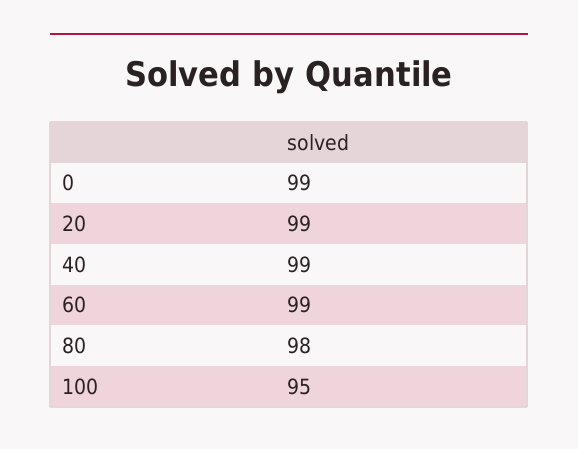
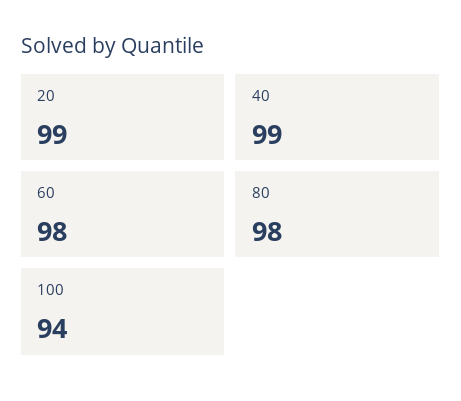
  {
-   "0": 99,
    "20": 99,
    "40": 99,
-   "60": 99,
+   "60": 98,
    "80": 98,
-   "100": 95
+   "100": 94
  }

